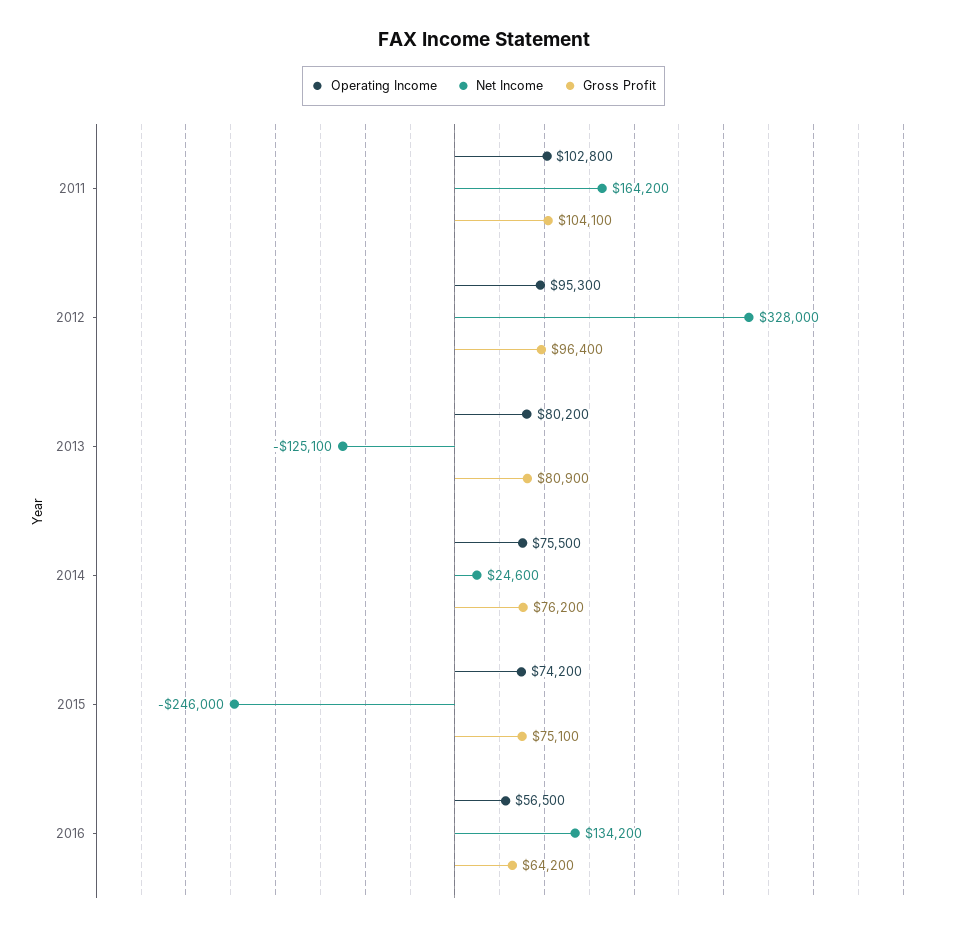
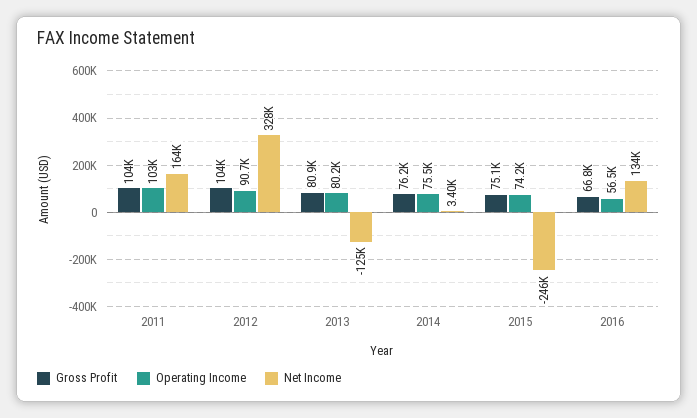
  {
    "Operating Income": {
      "2011": 102800,
-     "2012": 95300,
+     "2012": 90700,
      "2013": 80200,
      "2014": 75500,
      "2015": 74200,
      "2016": 56500
    },
    "Net Income": {
      "2011": 164200,
      "2012": 328000,
      "2013": -125100,
-     "2014": 24600,
+     "2014": 3400,
      "2015": -246000,
      "2016": 134200
    },
    "Gross Profit": {
      "2011": 104100,
-     "2012": 96400,
+     "2012": 104000,
      "2013": 80900,
      "2014": 76200,
      "2015": 75100,
-     "2016": 64200
+     "2016": 66800
    }
  }

